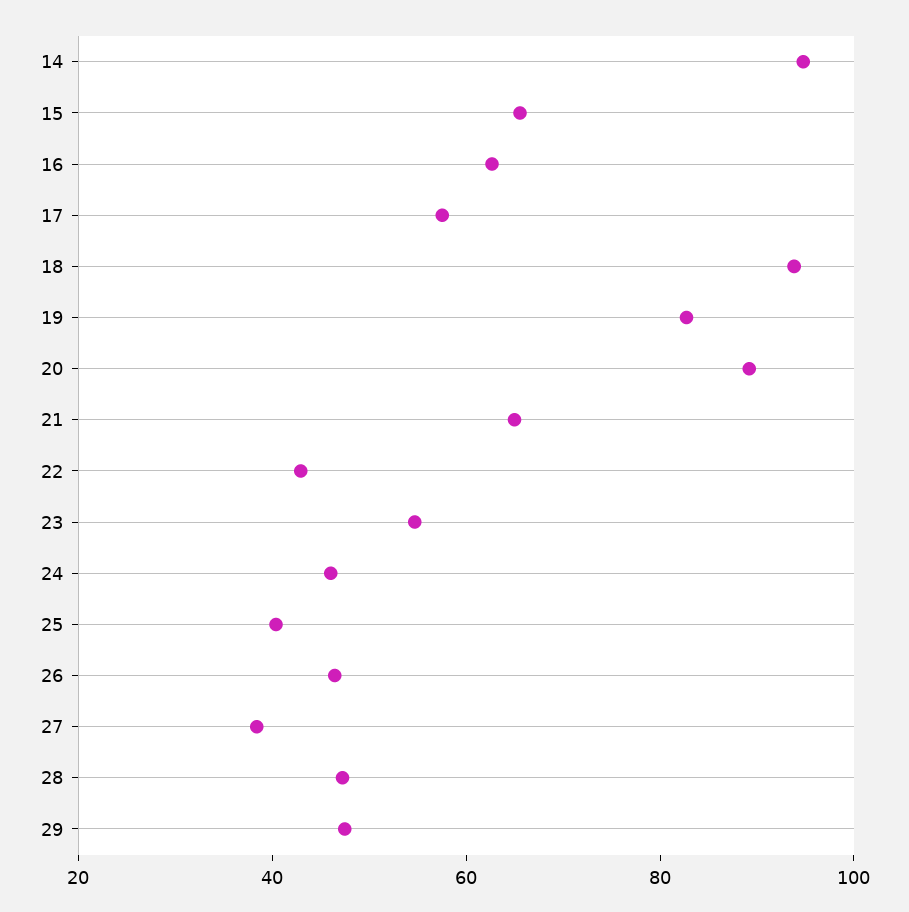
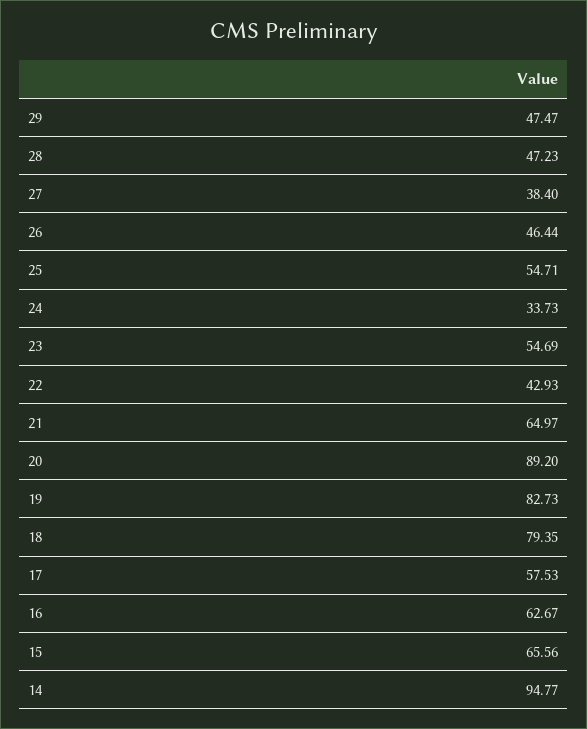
  {
    "14": 94.77,
    "15": 65.56,
    "16": 62.67,
    "17": 57.53,
-   "18": 95,
+   "18": 79.35,
    "19": 82.73,
    "20": 89.2,
    "21": 64.97,
    "22": 42.93,
    "23": 54.69,
-   "24": 45,
+   "24": 33.73,
-   "25": 40,
+   "25": 54.71,
    "26": 46.44,
    "27": 38.4,
    "28": 47.23,
    "29": 47.47
  }

